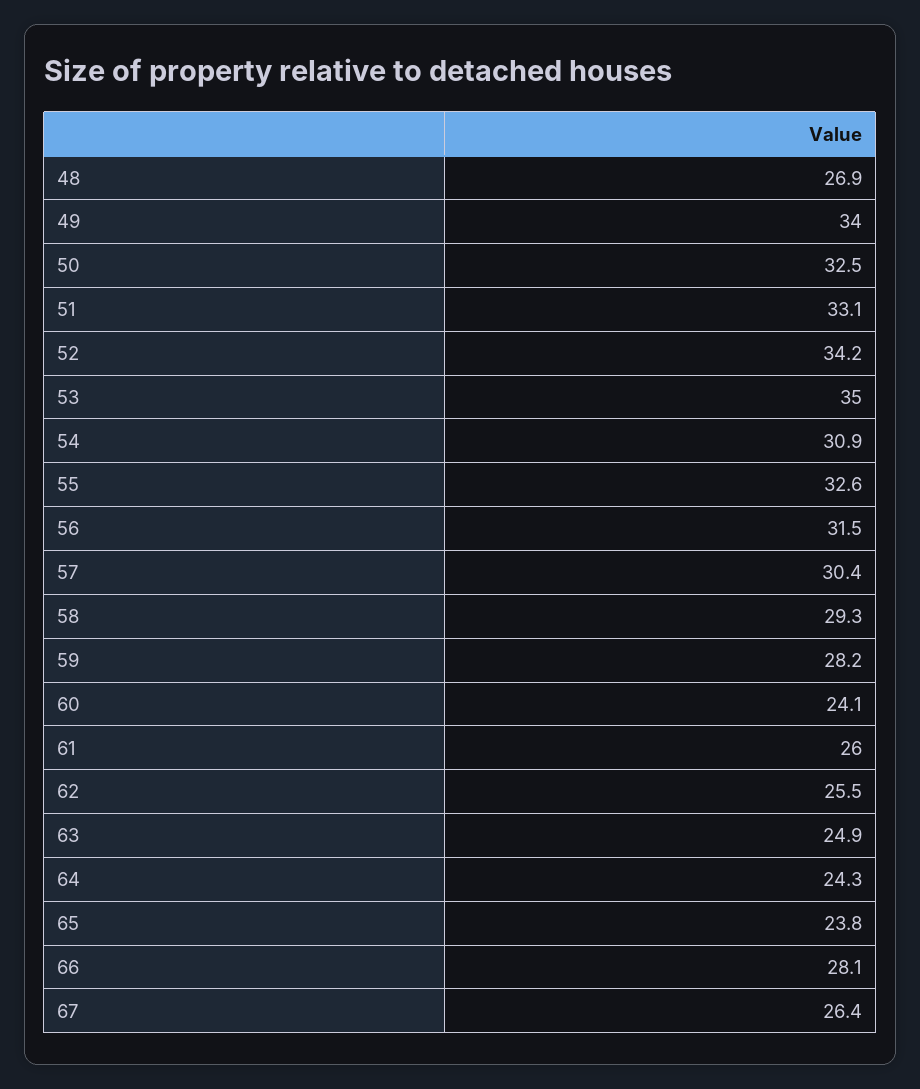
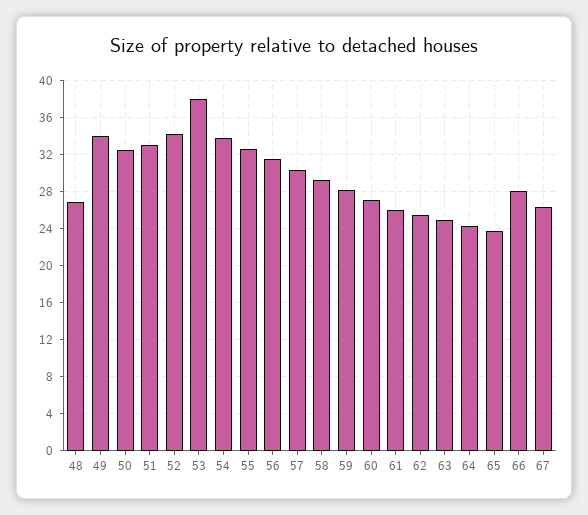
  {
    "48": 26.9,
    "49": 34,
    "50": 32.5,
    "51": 33.1,
    "52": 34.2,
-   "53": 35,
+   "53": 38,
-   "54": 30.9,
+   "54": 34,
    "55": 32.6,
    "56": 31.5,
    "57": 30.4,
    "58": 29.3,
    "59": 28.2,
-   "60": 24.1,
+   "60": 27,
    "61": 26,
    "62": 25.5,
    "63": 24.9,
    "64": 24.3,
    "65": 23.8,
    "66": 28.1,
    "67": 26.4
  }

